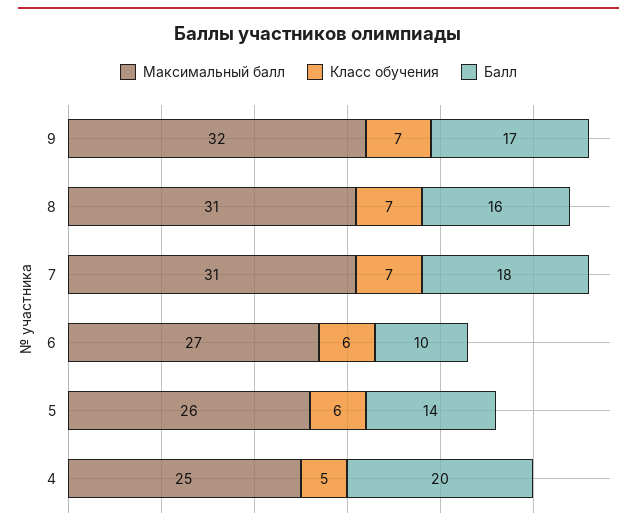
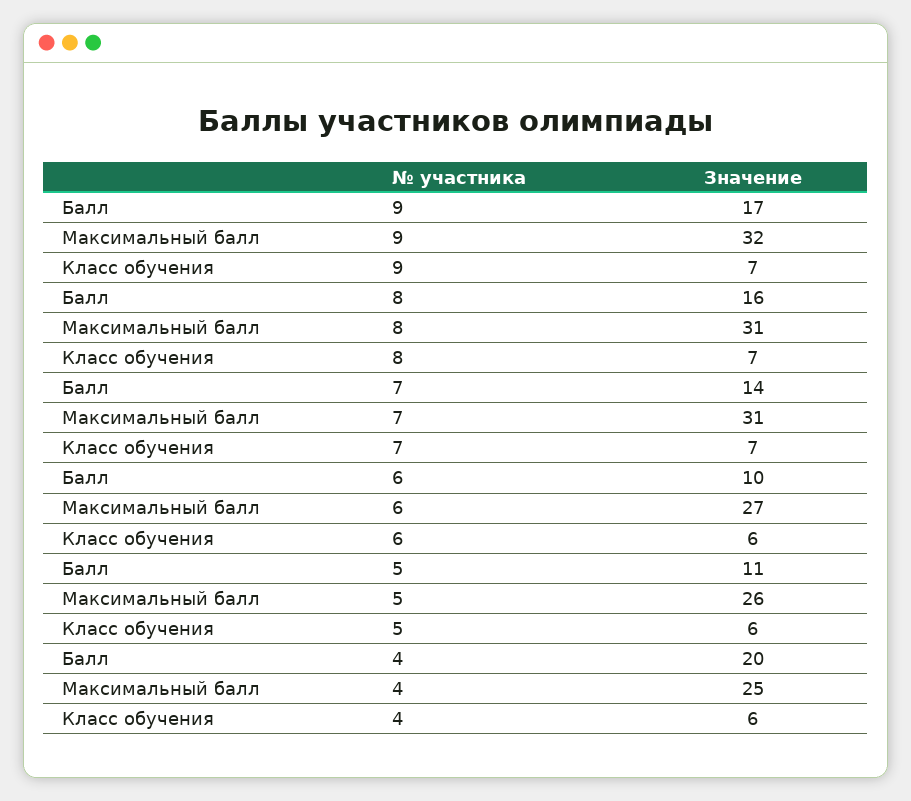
  {
    "Максимальный балл": {
      "9": 32,
      "8": 31,
      "7": 31,
      "6": 27,
      "5": 26,
      "4": 25
    },
    "Класс обучения": {
      "9": 7,
      "8": 7,
      "7": 7,
      "6": 6,
      "5": 6,
-     "4": 5
+     "4": 6
    },
    "Балл": {
      "9": 17,
      "8": 16,
-     "7": 18,
+     "7": 14,
      "6": 10,
-     "5": 14,
+     "5": 11,
      "4": 20
    }
  }

